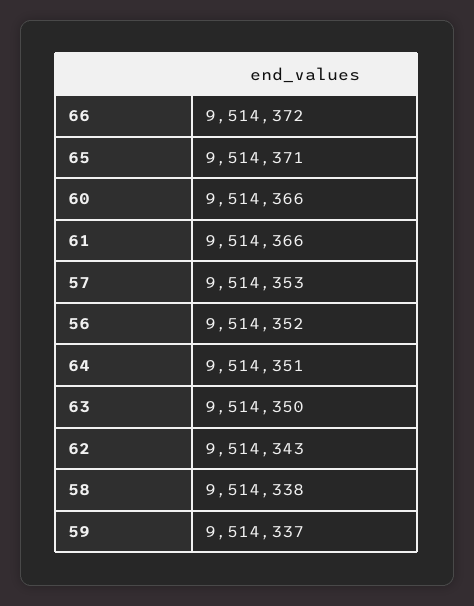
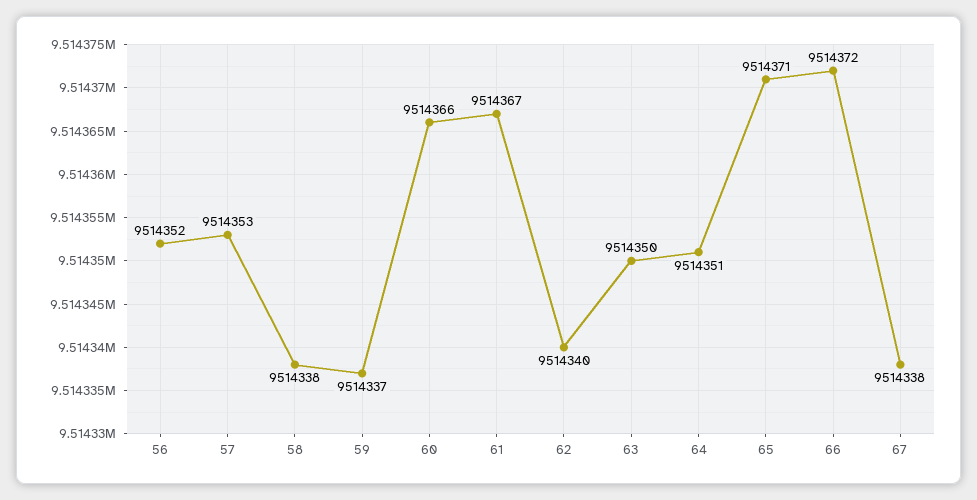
  {
    "66": 9514372,
    "65": 9514371,
    "60": 9514366,
-   "61": 9514366,
+   "61": 9514367,
    "57": 9514353,
    "56": 9514352,
    "64": 9514351,
    "63": 9514350,
-   "62": 9514343,
+   "62": 9514340,
    "58": 9514338,
-   "59": 9514337
+   "59": 9514337,
+   "67": 9514338
  }

